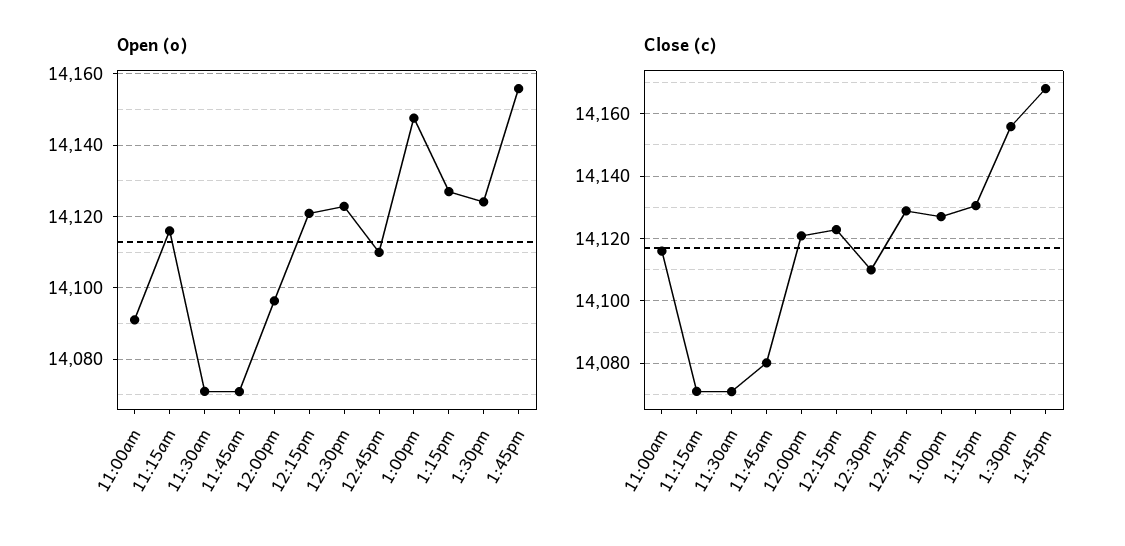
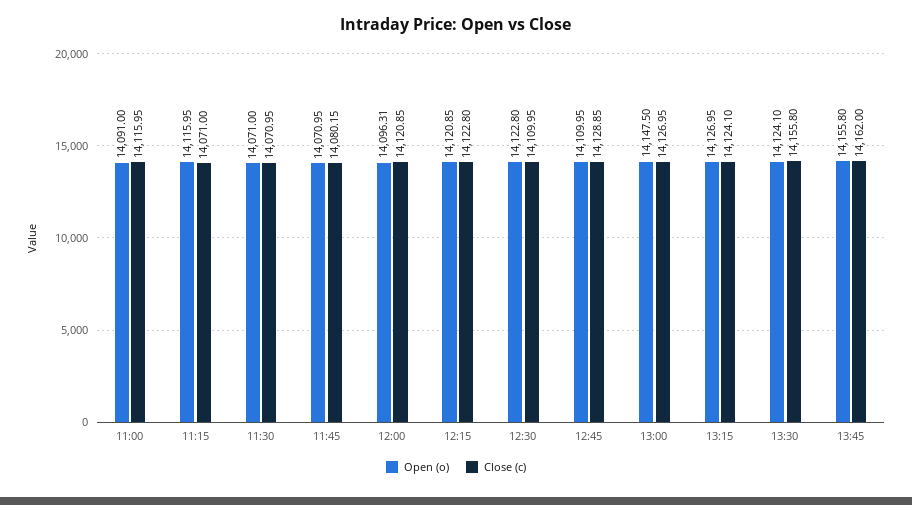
  {
    "Open (o)": {
      "11:00am": 14091,
      "11:15am": 14115.95,
      "11:30am": 14071,
      "11:45am": 14070.95,
      "12:00pm": 14096.31,
      "12:15pm": 14120.85,
      "12:30pm": 14122.8,
      "12:45pm": 14109.95,
      "1:00pm": 14147.5,
      "1:15pm": 14126.95,
      "1:30pm": 14124.1,
      "1:45pm": 14155.8
    },
    "Close (c)": {
      "11:00am": 14115.95,
      "11:15am": 14071,
      "11:30am": 14070.95,
      "11:45am": 14080.15,
      "12:00pm": 14120.85,
      "12:15pm": 14122.8,
      "12:30pm": 14109.95,
      "12:45pm": 14128.85,
      "1:00pm": 14126.95,
-     "1:15pm": 14130,
+     "1:15pm": 14124.1,
      "1:30pm": 14155.8,
-     "1:45pm": 14168
+     "1:45pm": 14162
    }
  }

